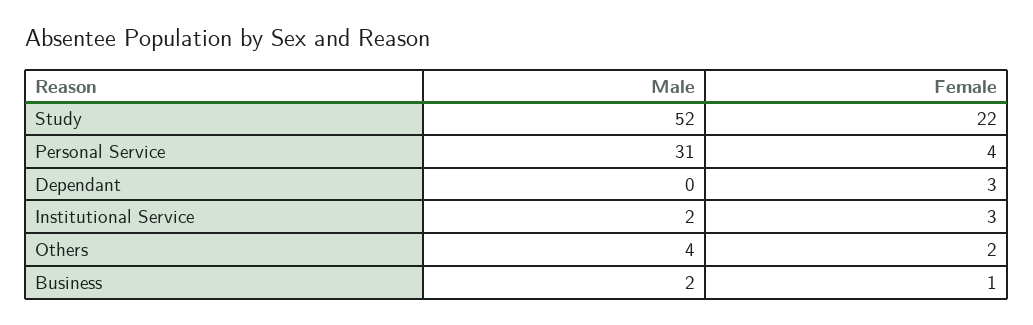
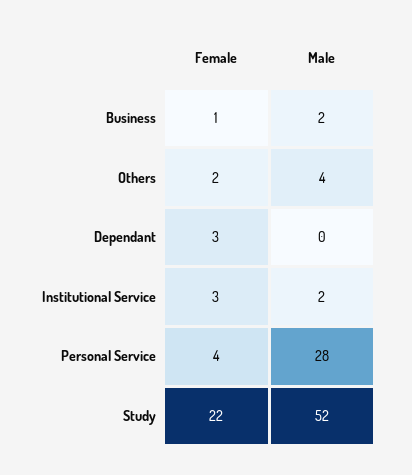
  {
    "Male": {
      "Study": 52,
-     "Personal Service": 31,
+     "Personal Service": 28,
      "Dependant": 0,
      "Institutional Service": 2,
      "Others": 4,
      "Business": 2
    },
    "Female": {
      "Study": 22,
      "Personal Service": 4,
      "Dependant": 3,
      "Institutional Service": 3,
      "Others": 2,
      "Business": 1
    }
  }

